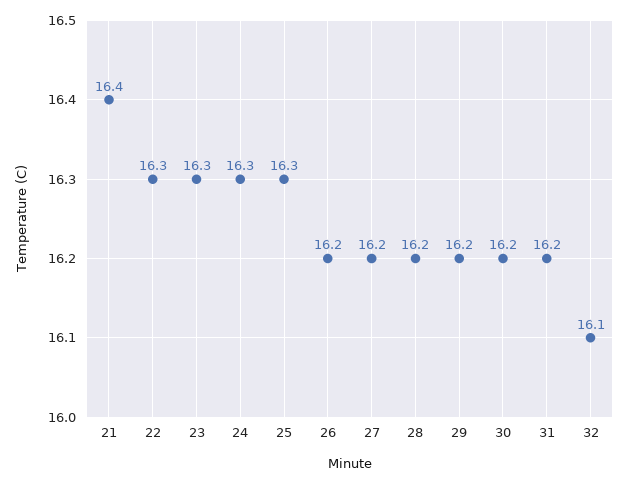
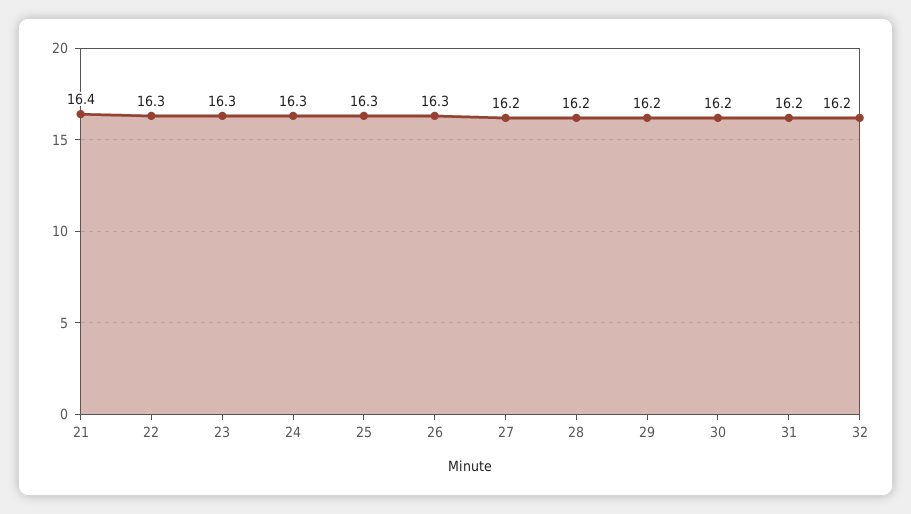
  {
    "21": 16.4,
    "22": 16.3,
    "23": 16.3,
    "24": 16.3,
    "25": 16.3,
-   "26": 16.2,
+   "26": 16.3,
    "27": 16.2,
    "28": 16.2,
    "29": 16.2,
    "30": 16.2,
    "31": 16.2,
-   "32": 16.1
+   "32": 16.2
  }

